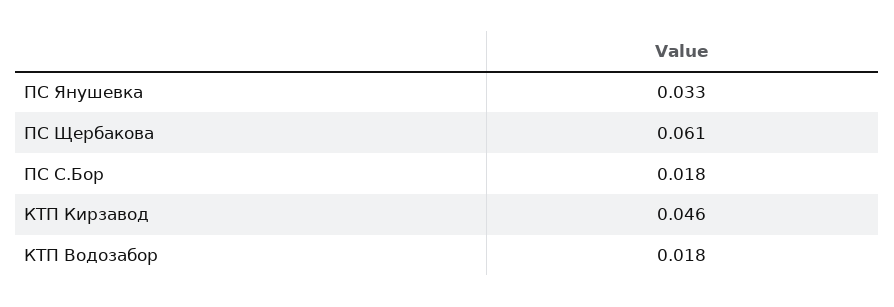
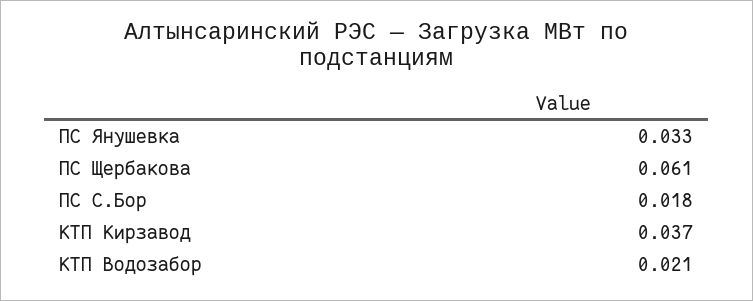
  {
    "ПС Янушевка": 0.033,
    "ПС Щербакова": 0.061,
    "ПС С.Бор": 0.018,
-   "КТП Кирзавод": 0.046,
+   "КТП Кирзавод": 0.037,
-   "КТП Водозабор": 0.018
+   "КТП Водозабор": 0.021
  }

